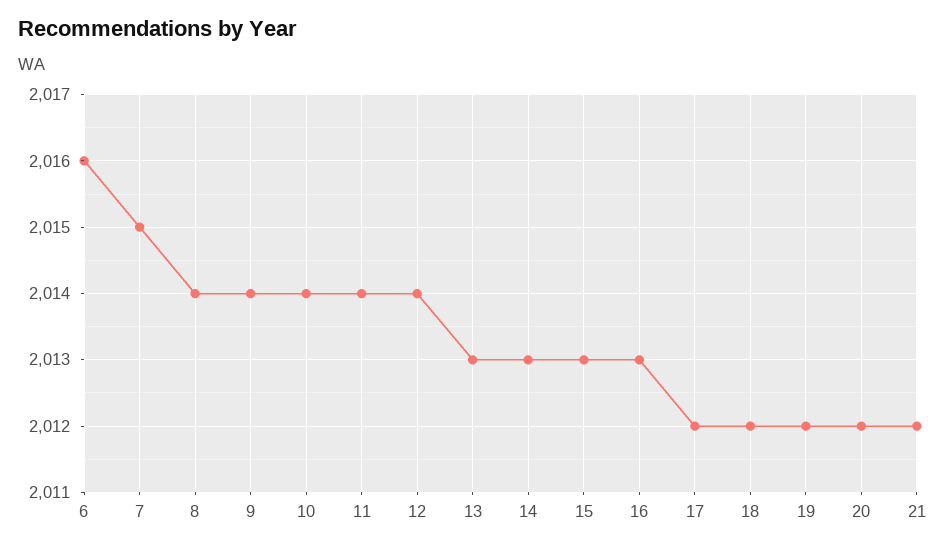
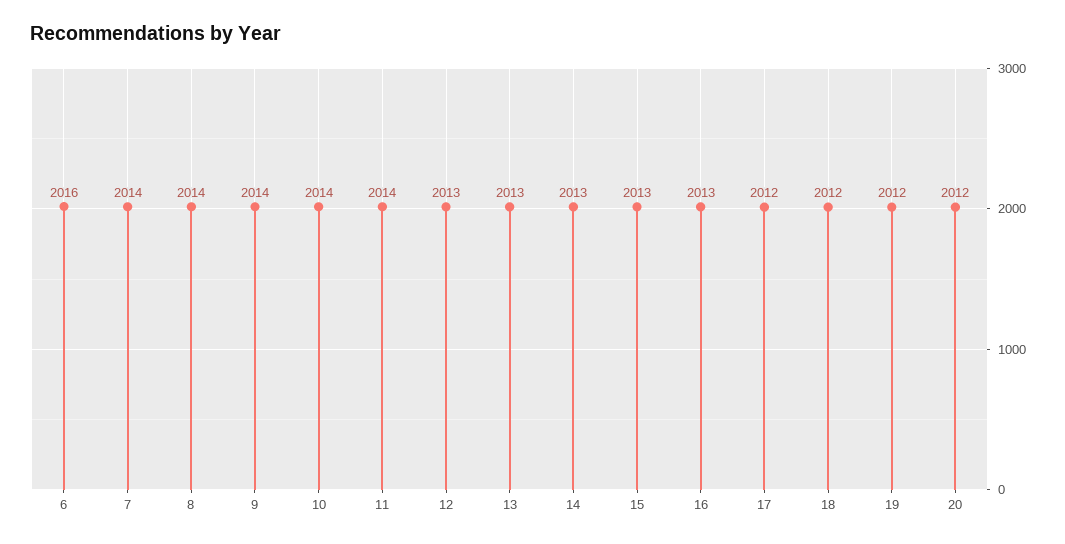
  {
    "6": 2016,
-   "7": 2015,
+   "7": 2014,
    "8": 2014,
    "9": 2014,
    "10": 2014,
    "11": 2014,
-   "12": 2014,
+   "12": 2013,
    "13": 2013,
    "14": 2013,
    "15": 2013,
    "16": 2013,
    "17": 2012,
    "18": 2012,
    "19": 2012,
-   "20": 2012,
+   "20": 2012
-   "21": 2012
  }

